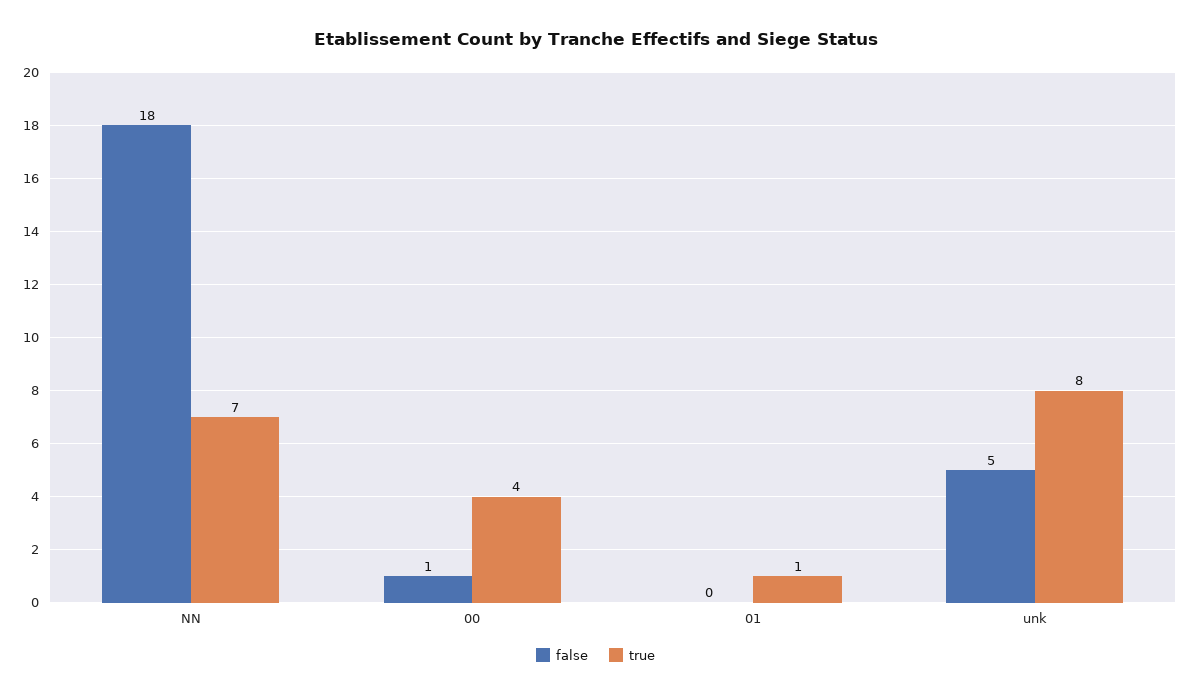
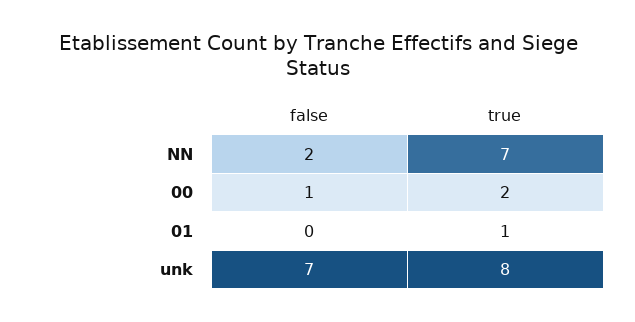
  {
    "false": {
-     "NN": 18,
+     "NN": 2,
      "00": 1,
      "01": 0,
-     "unk": 5
+     "unk": 7
    },
    "true": {
      "NN": 7,
-     "00": 4,
+     "00": 2,
      "01": 1,
      "unk": 8
    }
  }

